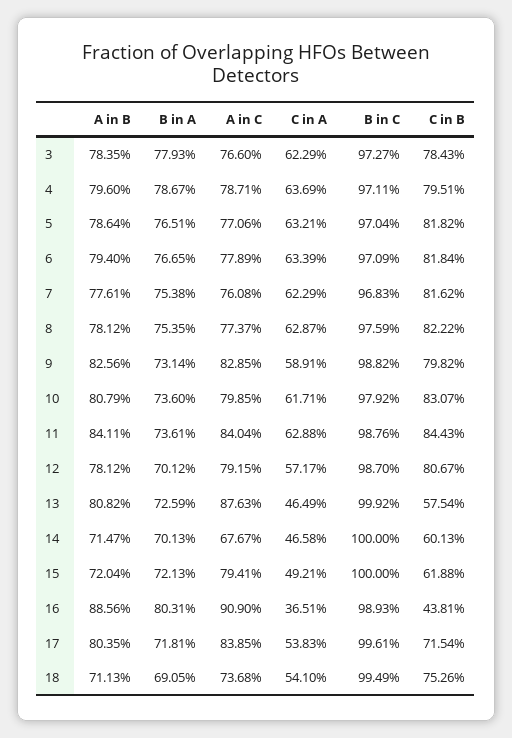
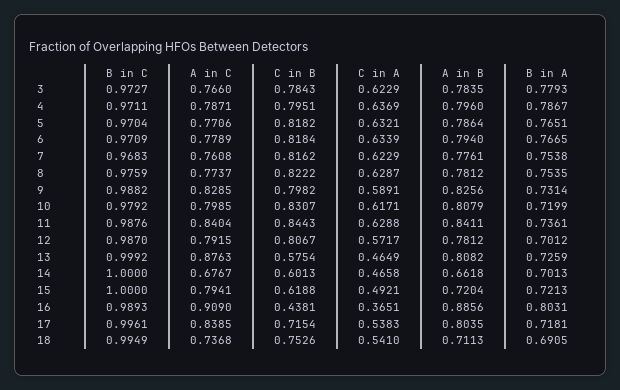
  {
    "A in B": {
      "3": 0.7835,
      "4": 0.796,
      "5": 0.7864,
      "6": 0.794,
      "7": 0.7761,
      "8": 0.7812,
      "9": 0.8256,
      "10": 0.8079,
      "11": 0.8411,
      "12": 0.7812,
      "13": 0.8082,
-     "14": 0.7147,
+     "14": 0.6618,
      "15": 0.7204,
      "16": 0.8856,
      "17": 0.8035,
      "18": 0.7113
    },
    "B in A": {
      "3": 0.7793,
      "4": 0.7867,
      "5": 0.7651,
      "6": 0.7665,
      "7": 0.7538,
      "8": 0.7535,
      "9": 0.7314,
-     "10": 0.736,
+     "10": 0.7199,
      "11": 0.7361,
      "12": 0.7012,
      "13": 0.7259,
      "14": 0.7013,
      "15": 0.7213,
      "16": 0.8031,
      "17": 0.7181,
      "18": 0.6905
    },
    "A in C": {
      "3": 0.766,
      "4": 0.7871,
      "5": 0.7706,
      "6": 0.7789,
      "7": 0.7608,
      "8": 0.7737,
      "9": 0.8285,
      "10": 0.7985,
      "11": 0.8404,
      "12": 0.7915,
      "13": 0.8763,
      "14": 0.6767,
      "15": 0.7941,
      "16": 0.909,
      "17": 0.8385,
      "18": 0.7368
    },
    "C in A": {
      "3": 0.6229,
      "4": 0.6369,
      "5": 0.6321,
      "6": 0.6339,
      "7": 0.6229,
      "8": 0.6287,
      "9": 0.5891,
      "10": 0.6171,
      "11": 0.6288,
      "12": 0.5717,
      "13": 0.4649,
      "14": 0.4658,
      "15": 0.4921,
      "16": 0.3651,
      "17": 0.5383,
      "18": 0.541
    },
    "B in C": {
      "3": 0.9727,
      "4": 0.9711,
      "5": 0.9704,
      "6": 0.9709,
      "7": 0.9683,
      "8": 0.9759,
      "9": 0.9882,
      "10": 0.9792,
      "11": 0.9876,
      "12": 0.987,
      "13": 0.9992,
      "14": 1,
      "15": 1,
      "16": 0.9893,
      "17": 0.9961,
      "18": 0.9949
    },
    "C in B": {
      "3": 0.7843,
      "4": 0.7951,
      "5": 0.8182,
      "6": 0.8184,
      "7": 0.8162,
      "8": 0.8222,
      "9": 0.7982,
      "10": 0.8307,
      "11": 0.8443,
      "12": 0.8067,
      "13": 0.5754,
      "14": 0.6013,
      "15": 0.6188,
      "16": 0.4381,
      "17": 0.7154,
      "18": 0.7526
    }
  }

